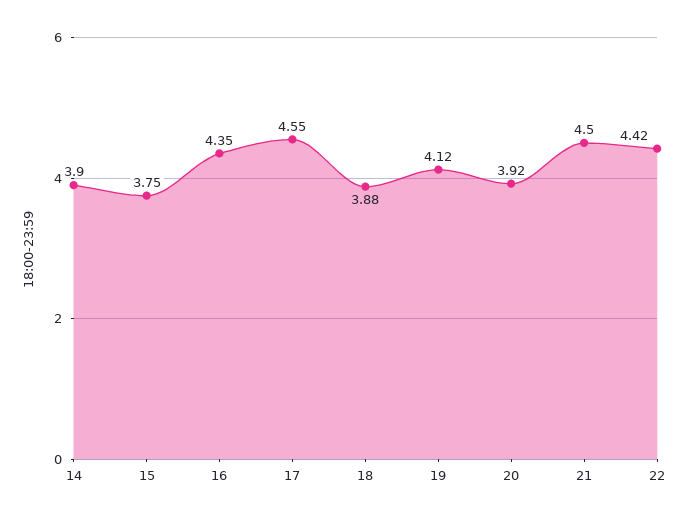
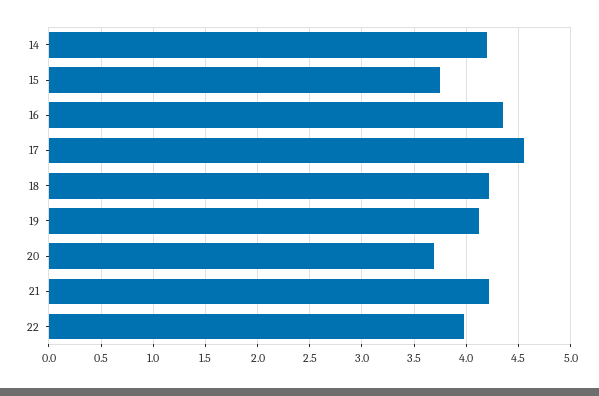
  {
-   "14": 3.9,
+   "14": 4.2,
    "15": 3.75,
    "16": 4.35,
    "17": 4.55,
-   "18": 3.88,
+   "18": 4.2,
    "19": 4.12,
-   "20": 3.92,
+   "20": 3.7,
-   "21": 4.5,
+   "21": 4.2,
-   "22": 4.42
+   "22": 4
  }

